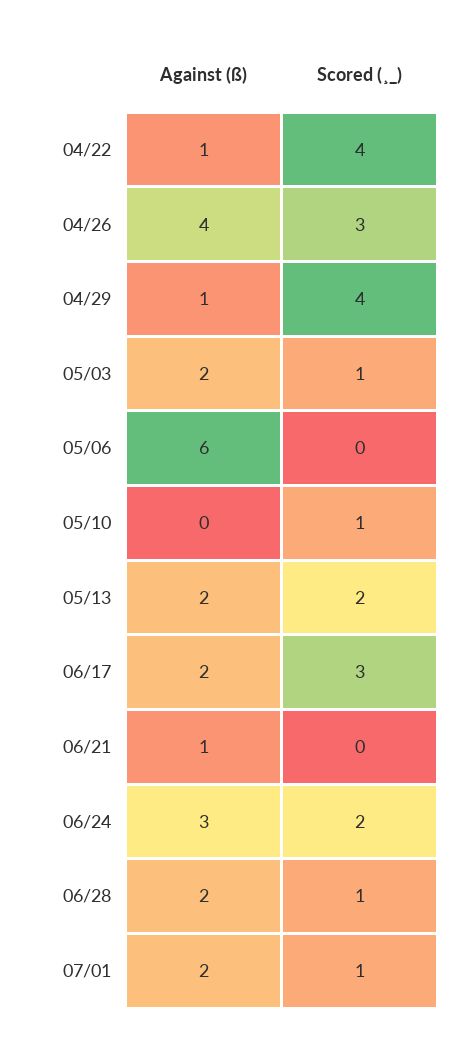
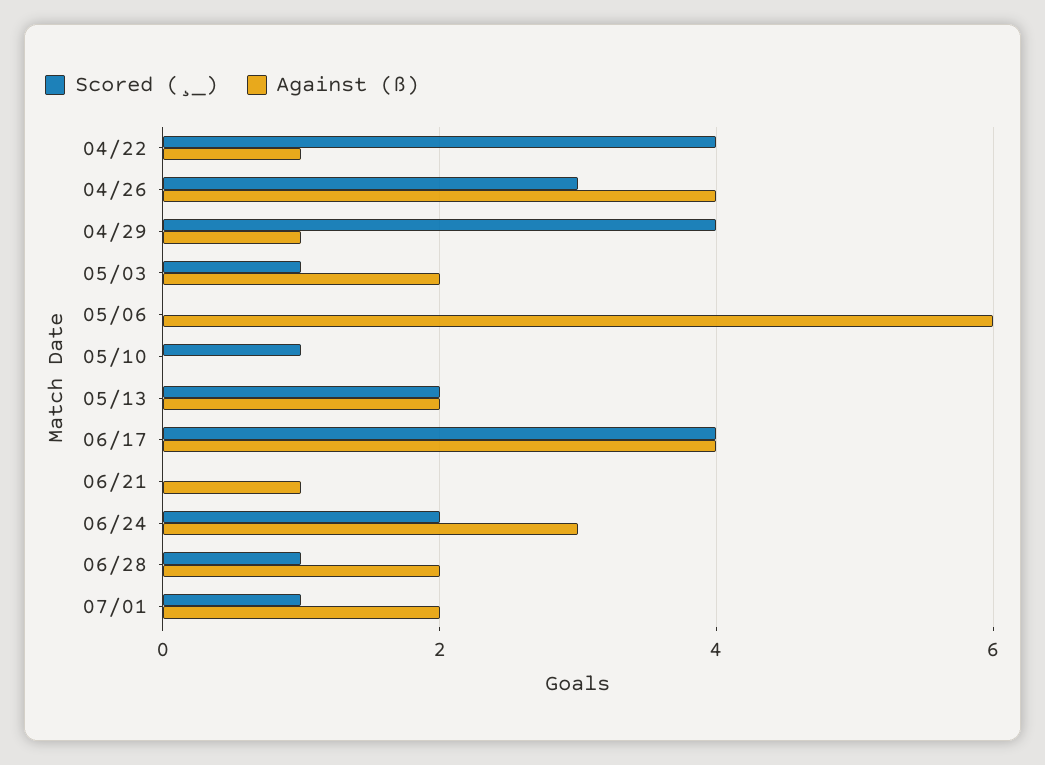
  {
    "Against (ß)": {
      "04/22": 1,
      "04/26": 4,
      "04/29": 1,
      "05/03": 2,
      "05/06": 6,
      "05/10": 0,
      "05/13": 2,
-     "06/17": 2,
+     "06/17": 4,
      "06/21": 1,
      "06/24": 3,
      "06/28": 2,
      "07/01": 2
    },
    "Scored (¸_)": {
      "04/22": 4,
      "04/26": 3,
      "04/29": 4,
      "05/03": 1,
      "05/06": 0,
      "05/10": 1,
      "05/13": 2,
-     "06/17": 3,
+     "06/17": 4,
      "06/21": 0,
      "06/24": 2,
      "06/28": 1,
      "07/01": 1
    }
  }

